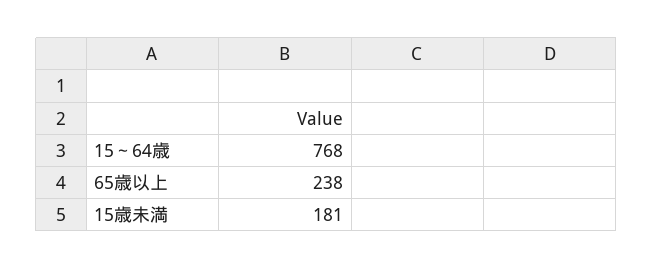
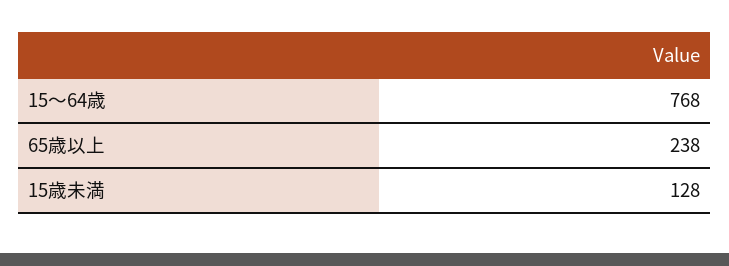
  {
    "15～64歳": 768,
    "65歳以上": 238,
-   "15歳未満": 181
+   "15歳未満": 128
  }

